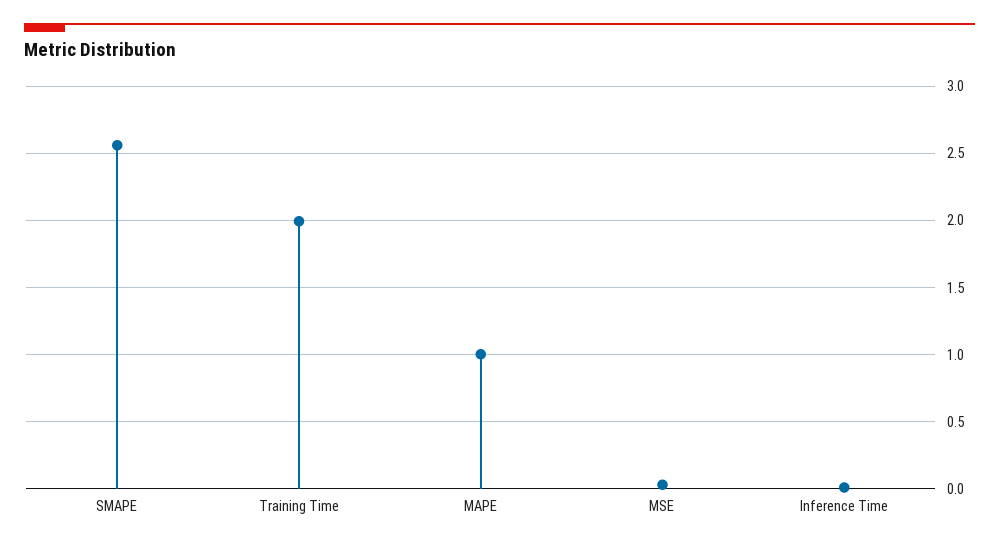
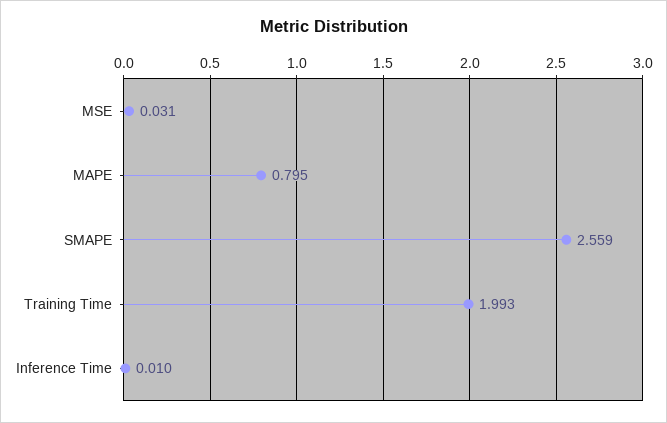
  {
    "SMAPE": 2.559,
    "Training Time": 1.993,
-   "MAPE": 1,
+   "MAPE": 0.795,
    "MSE": 0.031,
    "Inference Time": 0.01
  }

